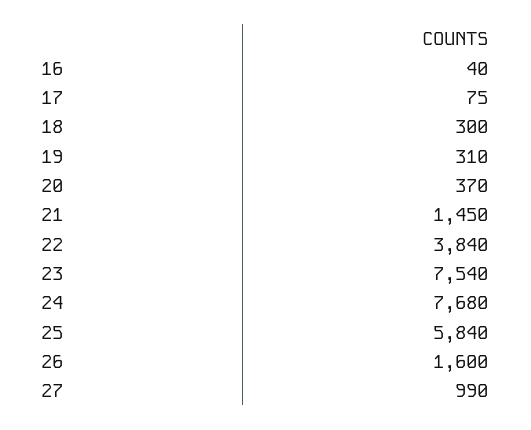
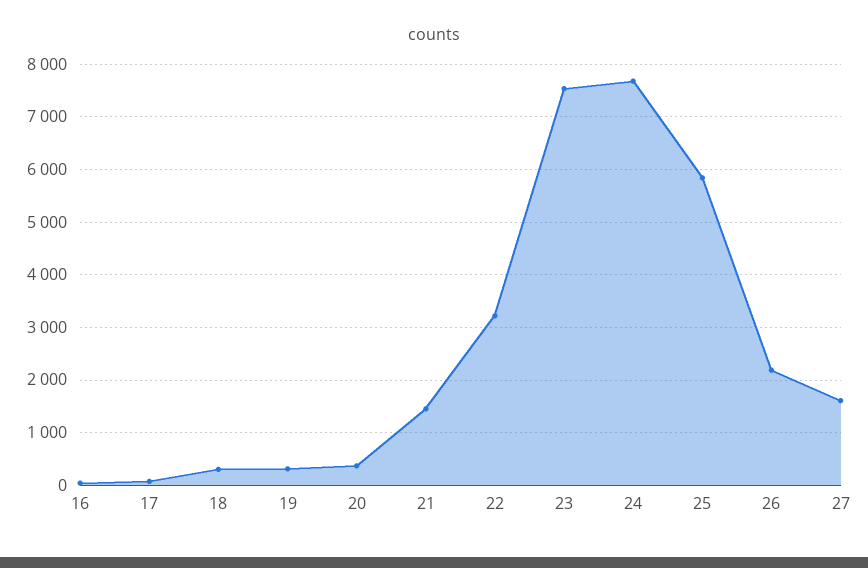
  {
    "16": 40,
    "17": 75,
    "18": 300,
    "19": 310,
    "20": 370,
    "21": 1450,
-   "22": 3840,
+   "22": 3200,
    "23": 7540,
    "24": 7680,
    "25": 5840,
-   "26": 1600,
+   "26": 2200,
-   "27": 990
+   "27": 1600
  }

